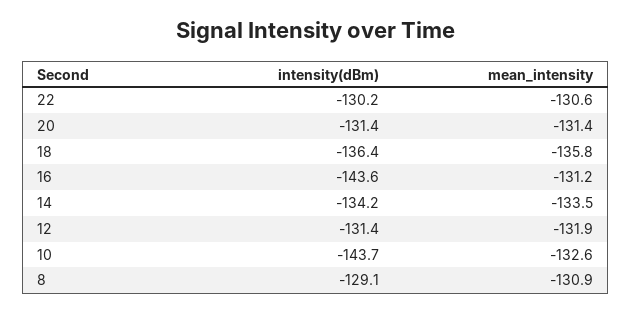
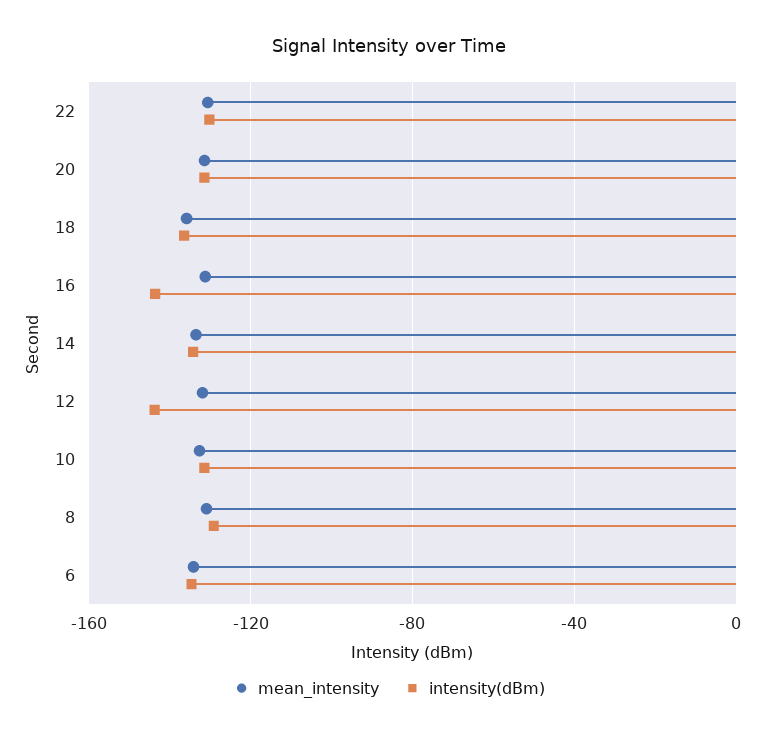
  {
    "intensity(dBm)": {
      "22": -130.2,
      "20": -131.4,
      "18": -136.4,
      "16": -143.6,
      "14": -134.2,
-     "12": -131.4,
+     "12": -145,
-     "10": -143.7,
+     "10": -130,
-     "8": -129.1
+     "8": -129.1,
+     "6": -135
    },
    "mean_intensity": {
      "22": -130.6,
      "20": -131.4,
      "18": -135.8,
      "16": -131.2,
      "14": -133.5,
      "12": -131.9,
      "10": -132.6,
-     "8": -130.9
+     "8": -130.9,
+     "6": -135
    }
  }

